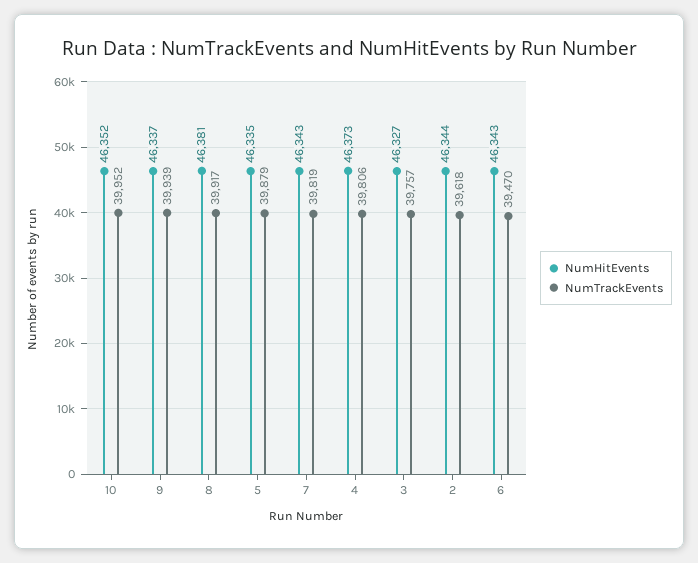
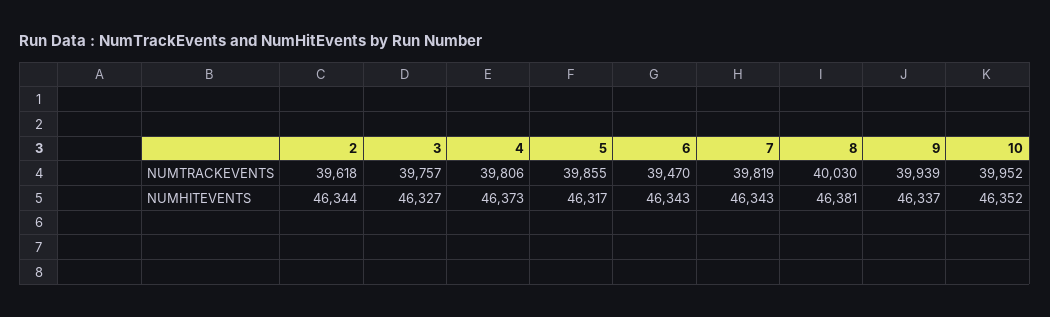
  {
    "NumHitEvents": {
      "10": 46352,
      "9": 46337,
      "8": 46381,
-     "5": 46335,
+     "5": 46317,
      "7": 46343,
      "4": 46373,
      "3": 46327,
      "2": 46344,
      "6": 46343
    },
    "NumTrackEvents": {
      "10": 39952,
      "9": 39939,
-     "8": 39917,
+     "8": 40030,
-     "5": 39879,
+     "5": 39855,
      "7": 39819,
      "4": 39806,
      "3": 39757,
      "2": 39618,
      "6": 39470
    }
  }

